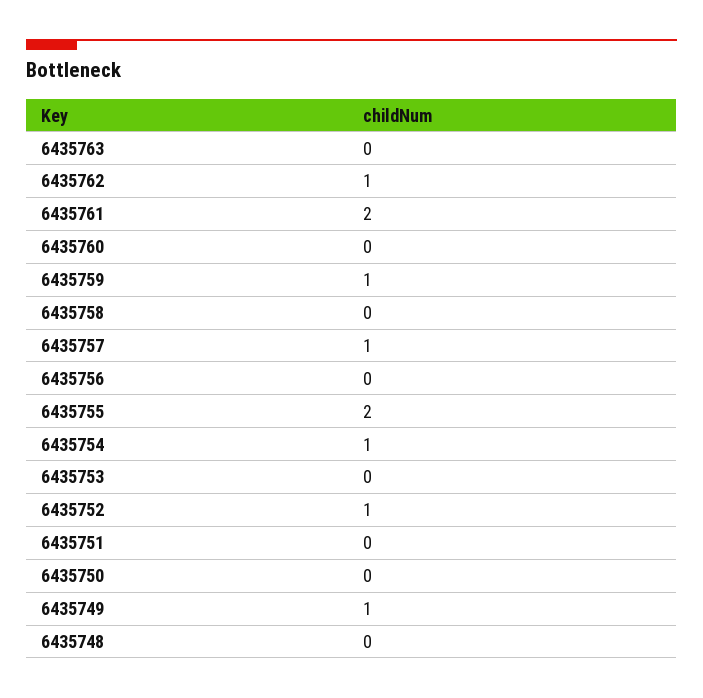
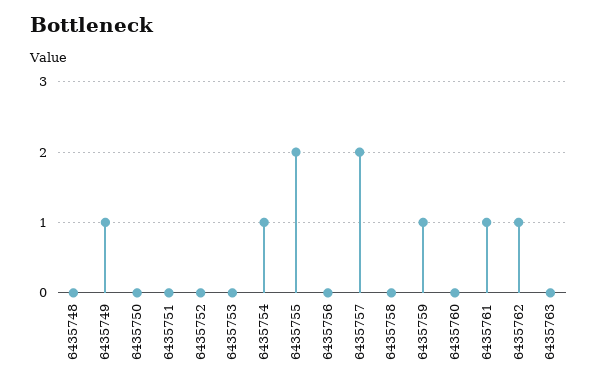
  {
    "6435763": 0,
    "6435762": 1,
-   "6435761": 2,
+   "6435761": 1,
    "6435760": 0,
    "6435759": 1,
    "6435758": 0,
-   "6435757": 1,
+   "6435757": 2,
    "6435756": 0,
    "6435755": 2,
    "6435754": 1,
    "6435753": 0,
-   "6435752": 1,
+   "6435752": 0,
    "6435751": 0,
    "6435750": 0,
    "6435749": 1,
    "6435748": 0
  }

